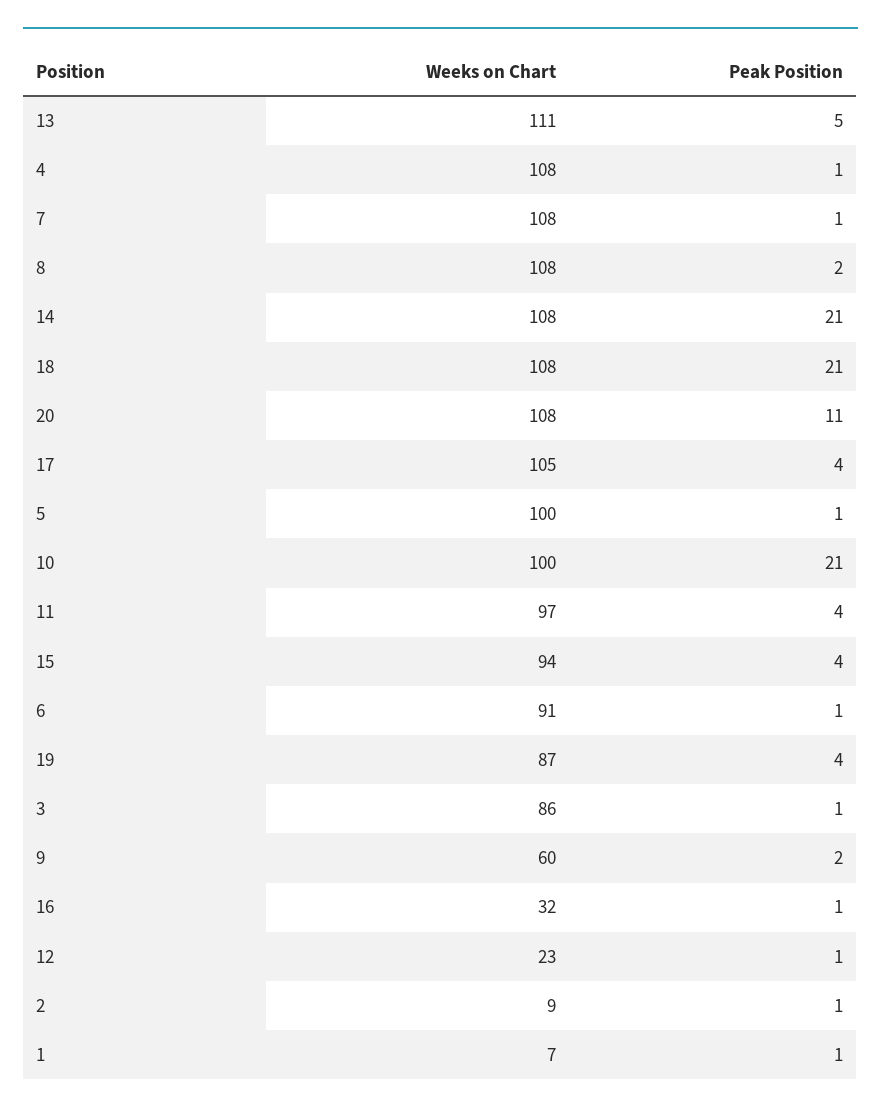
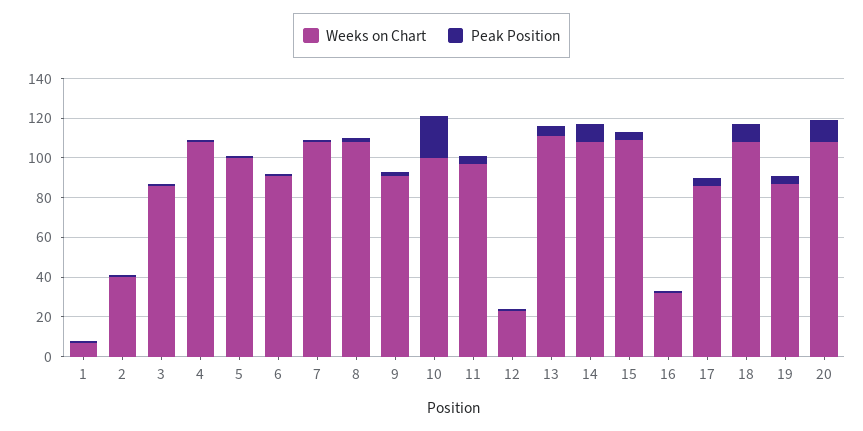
  {
    "Weeks on Chart": {
      "13": 111,
      "4": 108,
      "7": 108,
      "8": 108,
      "14": 108,
      "18": 108,
      "20": 108,
-     "17": 105,
+     "17": 85,
      "5": 100,
      "10": 100,
      "11": 97,
-     "15": 94,
+     "15": 110,
      "6": 91,
      "19": 87,
      "3": 86,
-     "9": 60,
+     "9": 90,
      "16": 32,
      "12": 23,
-     "2": 9,
+     "2": 40,
      "1": 7
    },
    "Peak Position": {
      "13": 5,
      "4": 1,
      "7": 1,
      "8": 2,
-     "14": 21,
+     "14": 10,
-     "18": 21,
+     "18": 10,
      "20": 11,
      "17": 4,
      "5": 1,
      "10": 21,
      "11": 4,
      "15": 4,
      "6": 1,
      "19": 4,
      "3": 1,
      "9": 2,
      "16": 1,
      "12": 1,
      "2": 1,
      "1": 1
    }
  }

